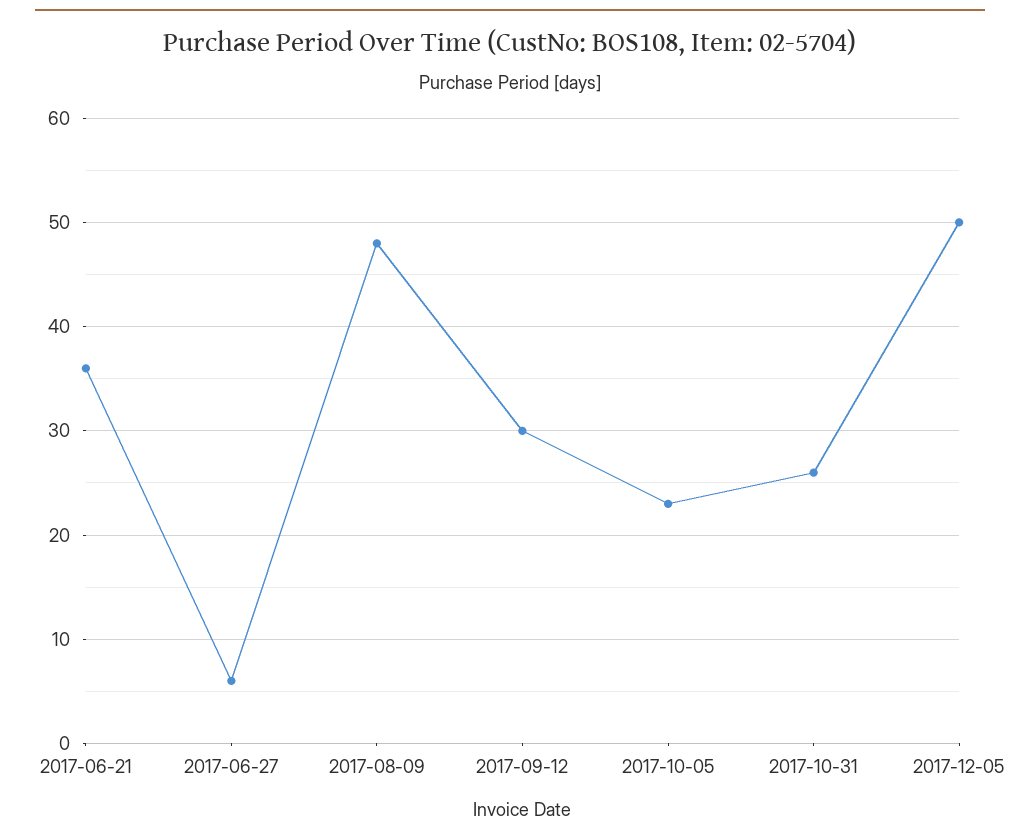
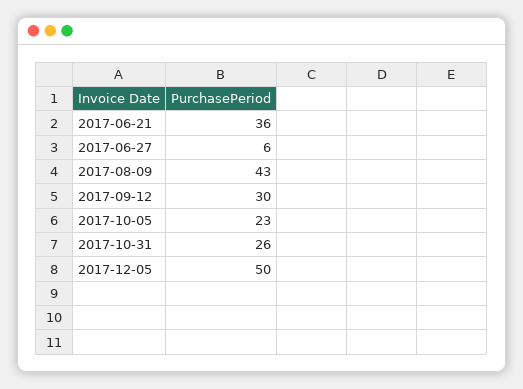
  {
    "2017-06-21": 36,
    "2017-06-27": 6,
-   "2017-08-09": 48,
+   "2017-08-09": 43,
    "2017-09-12": 30,
    "2017-10-05": 23,
    "2017-10-31": 26,
    "2017-12-05": 50
  }

